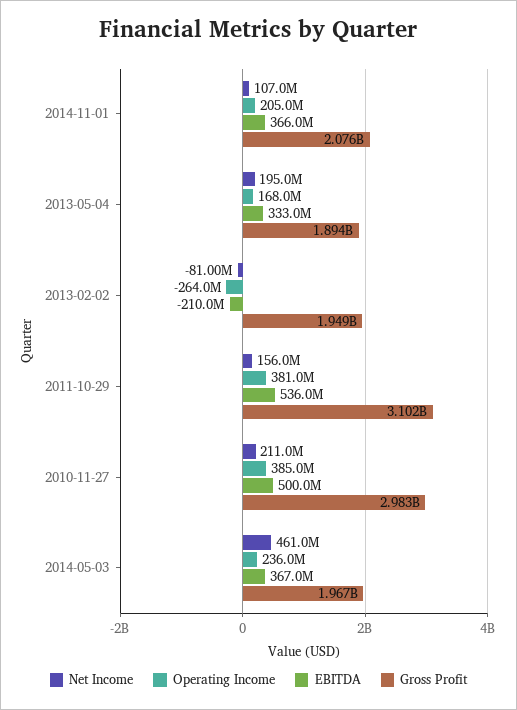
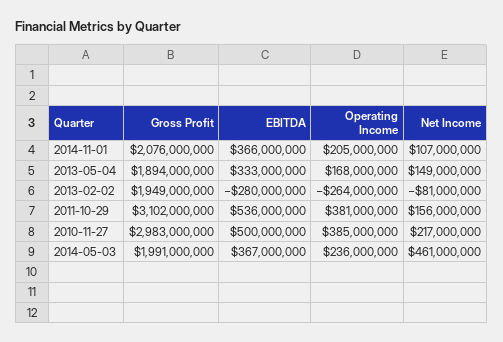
  {
    "Net Income": {
      "2014-11-01": 107000000,
-     "2013-05-04": 195000000,
+     "2013-05-04": 149000000,
      "2013-02-02": -81000000,
      "2011-10-29": 156000000,
-     "2010-11-27": 211000000,
+     "2010-11-27": 217000000,
      "2014-05-03": 461000000
    },
    "Operating Income": {
      "2014-11-01": 205000000,
      "2013-05-04": 168000000,
      "2013-02-02": -264000000,
      "2011-10-29": 381000000,
      "2010-11-27": 385000000,
      "2014-05-03": 236000000
    },
    "EBITDA": {
      "2014-11-01": 366000000,
      "2013-05-04": 333000000,
-     "2013-02-02": -210000000,
+     "2013-02-02": -280000000,
      "2011-10-29": 536000000,
      "2010-11-27": 500000000,
      "2014-05-03": 367000000
    },
    "Gross Profit": {
      "2014-11-01": 2076000000,
      "2013-05-04": 1894000000,
      "2013-02-02": 1949000000,
      "2011-10-29": 3102000000,
      "2010-11-27": 2983000000,
-     "2014-05-03": 1967000000
+     "2014-05-03": 1991000000
    }
  }

